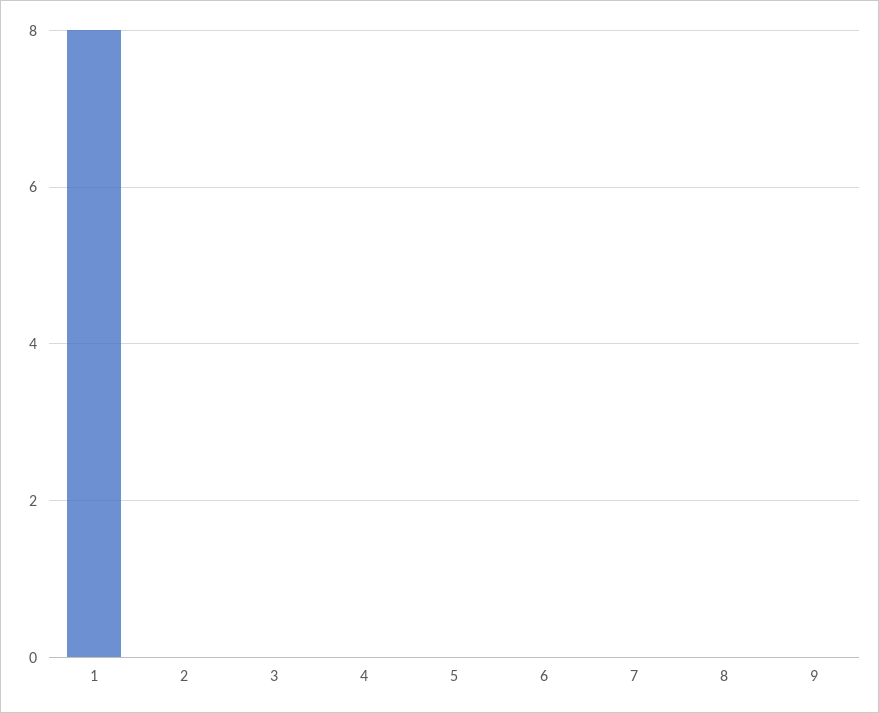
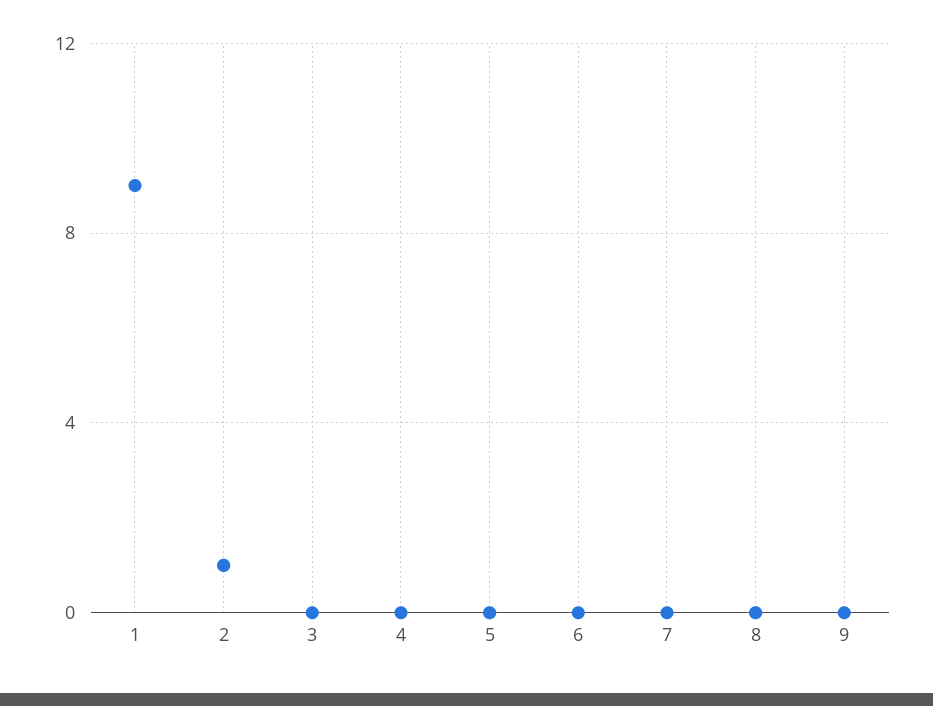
  {
-   "1": 8,
+   "1": 9,
-   "2": 0,
+   "2": 1,
    "3": 0,
    "4": 0,
    "5": 0,
    "6": 0,
    "7": 0,
    "8": 0,
    "9": 0
  }

